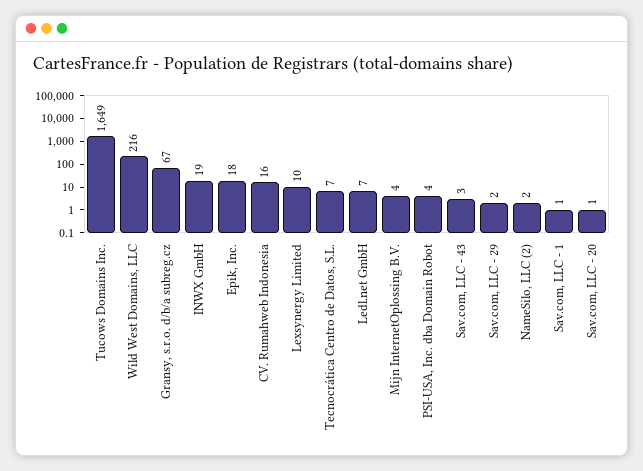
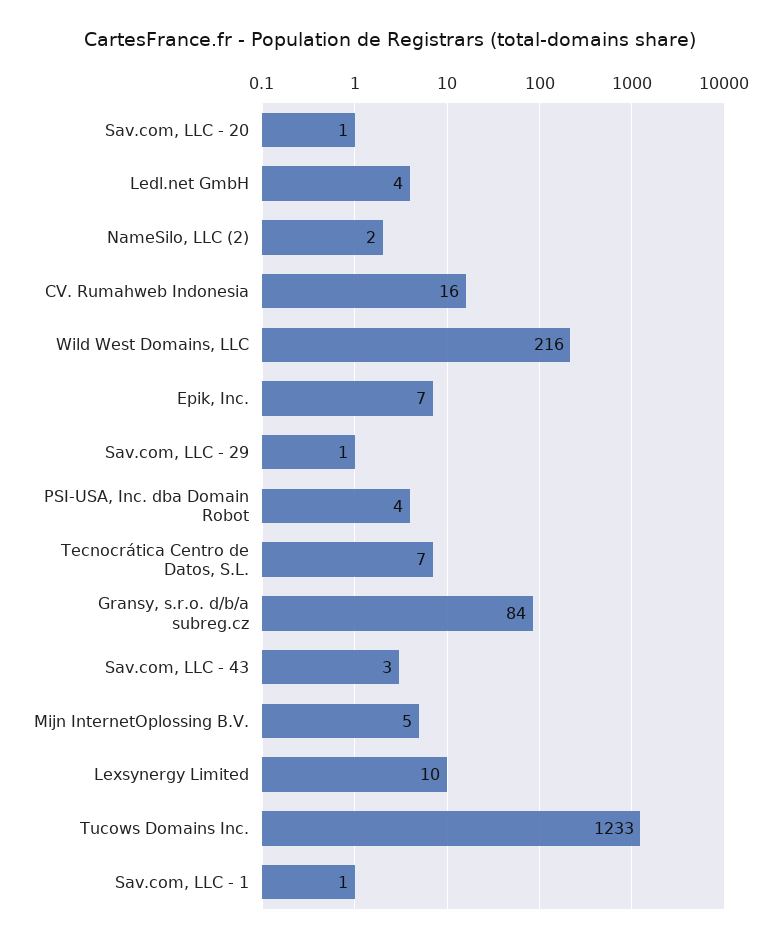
  {
-   "Tucows Domains Inc.": 1649,
+   "Tucows Domains Inc.": 1233,
    "Wild West Domains, LLC": 216,
-   "Gransy, s.r.o. d/b/a subreg.cz": 67,
+   "Gransy, s.r.o. d/b/a subreg.cz": 84,
-   "INWX GmbH": 19,
-   "Epik, Inc.": 18,
+   "Epik, Inc.": 7,
    "CV. Rumahweb Indonesia": 16,
    "Lexsynergy Limited": 10,
    "Tecnocrática Centro de Datos, S.L.": 7,
-   "Ledl.net GmbH": 7,
+   "Ledl.net GmbH": 4,
-   "Mijn InternetOplossing B.V.": 4,
+   "Mijn InternetOplossing B.V.": 5,
    "PSI-USA, Inc. dba Domain Robot": 4,
    "Sav.com, LLC - 43": 3,
-   "Sav.com, LLC - 29": 2,
+   "Sav.com, LLC - 29": 1,
    "NameSilo, LLC (2)": 2,
    "Sav.com, LLC - 1": 1,
    "Sav.com, LLC - 20": 1
  }

